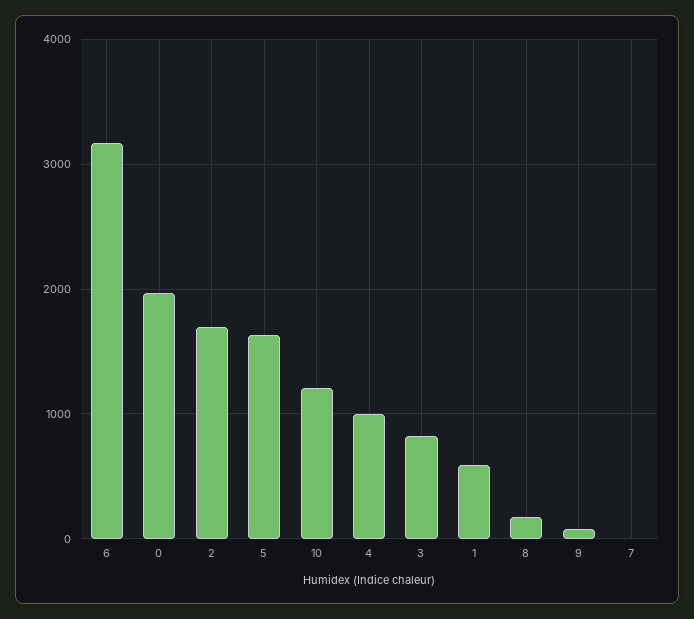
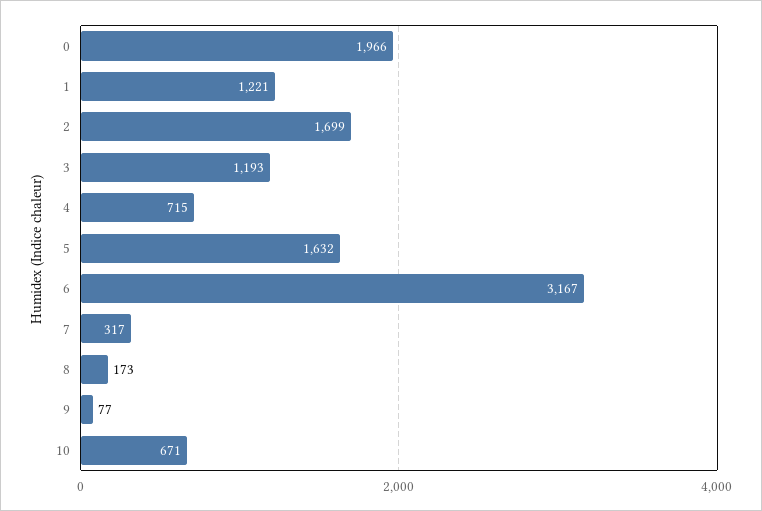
  {
    "6": 3167,
    "0": 1966,
    "2": 1699,
    "5": 1632,
-   "10": 1200,
+   "10": 671,
-   "4": 1000,
+   "4": 715,
-   "3": 800,
+   "3": 1193,
-   "1": 600,
+   "1": 1221,
    "8": 173,
    "9": 77,
-   "7": 0
+   "7": 317
  }

